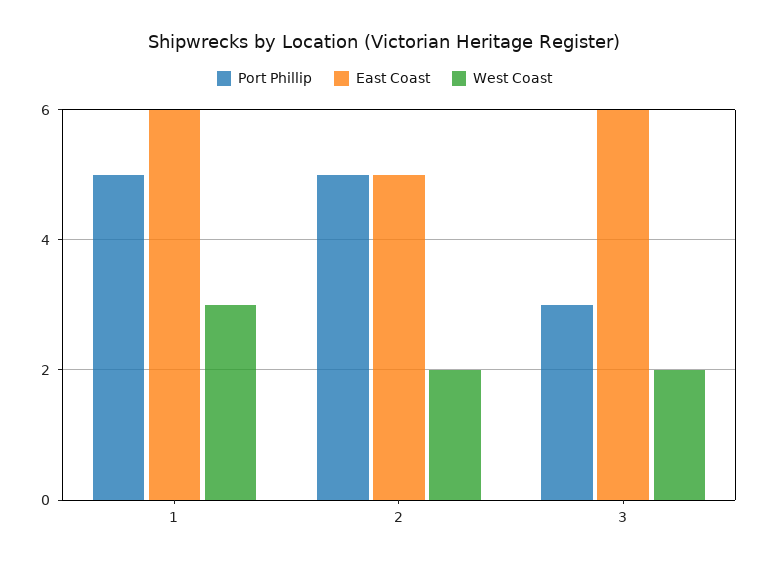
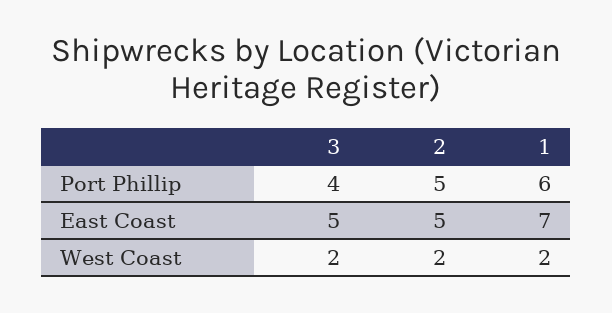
  {
    "Port Phillip": {
-     "1": 5,
+     "1": 6,
      "2": 5,
-     "3": 3
+     "3": 4
    },
    "East Coast": {
-     "1": 6,
+     "1": 7,
      "2": 5,
-     "3": 6
+     "3": 5
    },
    "West Coast": {
-     "1": 3,
+     "1": 2,
      "2": 2,
      "3": 2
    }
  }

